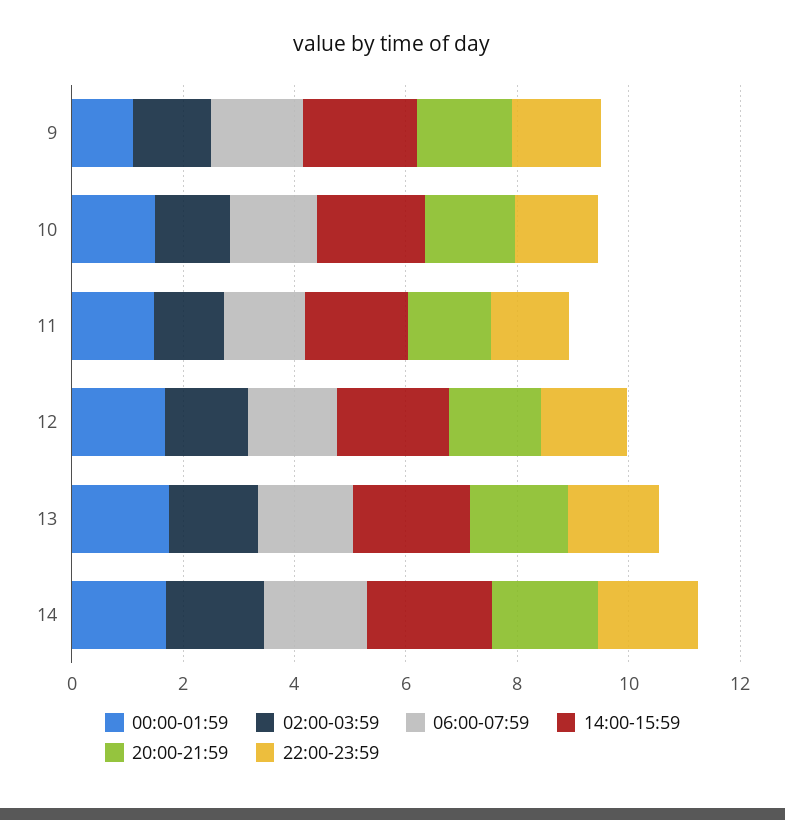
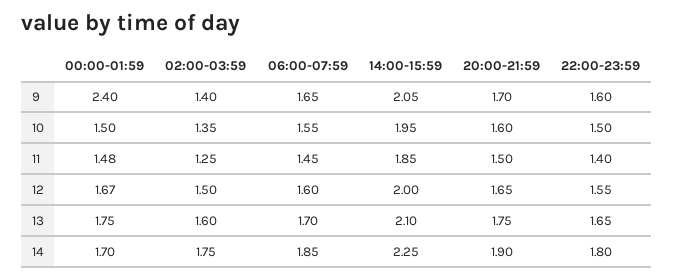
  {
    "00:00-01:59": {
-     "9": 1,
+     "9": 2.4,
      "10": 1.5,
      "11": 1.48,
      "12": 1.67,
      "13": 1.75,
      "14": 1.7
    },
    "02:00-03:59": {
      "9": 1.4,
      "10": 1.35,
      "11": 1.25,
      "12": 1.5,
      "13": 1.6,
      "14": 1.75
    },
    "06:00-07:59": {
      "9": 1.65,
      "10": 1.55,
      "11": 1.45,
      "12": 1.6,
      "13": 1.7,
      "14": 1.85
    },
    "14:00-15:59": {
      "9": 2.05,
      "10": 1.95,
      "11": 1.85,
      "12": 2,
      "13": 2.1,
      "14": 2.25
    },
    "20:00-21:59": {
      "9": 1.7,
      "10": 1.6,
      "11": 1.5,
      "12": 1.65,
      "13": 1.75,
      "14": 1.9
    },
    "22:00-23:59": {
      "9": 1.6,
      "10": 1.5,
      "11": 1.4,
      "12": 1.55,
      "13": 1.65,
      "14": 1.8
    }
  }

